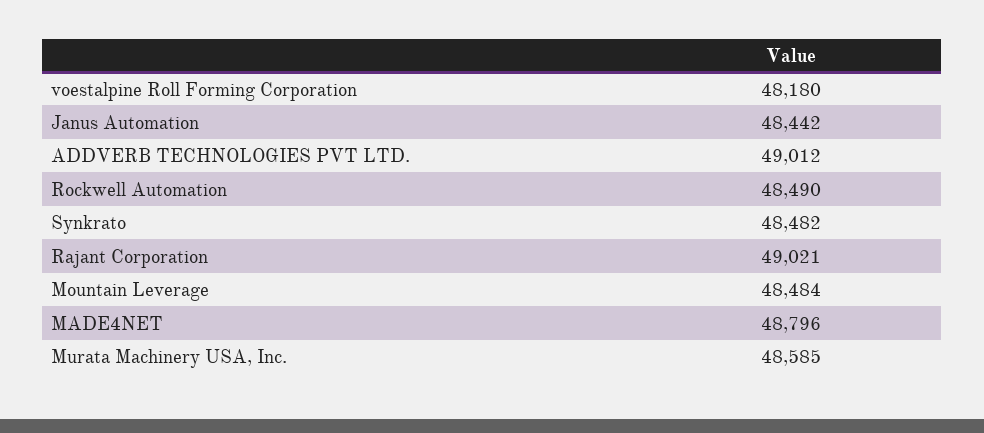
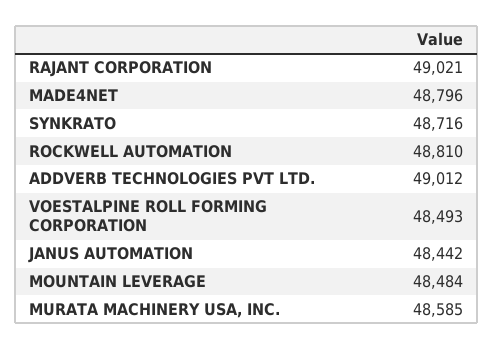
  {
-   "voestalpine Roll Forming Corporation": 48180,
+   "voestalpine Roll Forming Corporation": 48493,
    "Janus Automation": 48442,
    "ADDVERB TECHNOLOGIES PVT LTD.": 49012,
-   "Rockwell Automation": 48490,
+   "Rockwell Automation": 48810,
-   "Synkrato": 48482,
+   "Synkrato": 48716,
    "Rajant Corporation": 49021,
    "Mountain Leverage": 48484,
    "MADE4NET": 48796,
    "Murata Machinery USA, Inc.": 48585
  }

